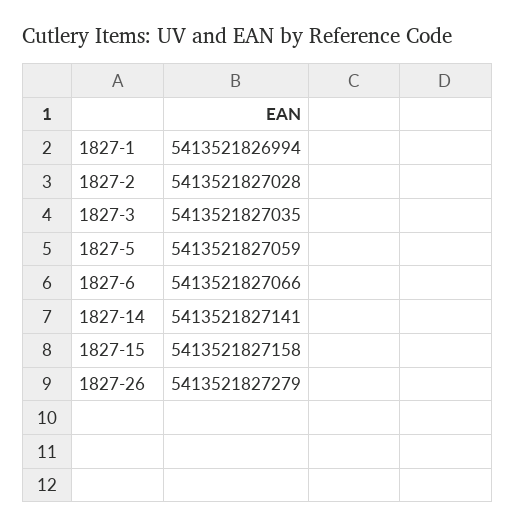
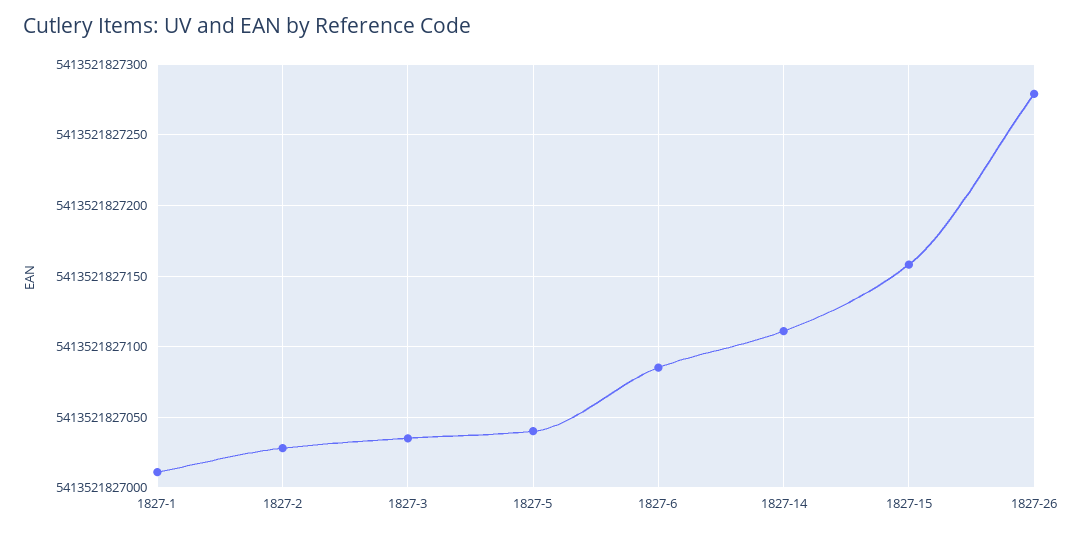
  {
-   "1827-1": 5413521826994,
+   "1827-1": 5413521827010,
    "1827-2": 5413521827028,
    "1827-3": 5413521827035,
-   "1827-5": 5413521827059,
+   "1827-5": 5413521827040,
-   "1827-6": 5413521827066,
+   "1827-6": 5413521827085,
-   "1827-14": 5413521827141,
+   "1827-14": 5413521827110,
    "1827-15": 5413521827158,
    "1827-26": 5413521827279
  }

